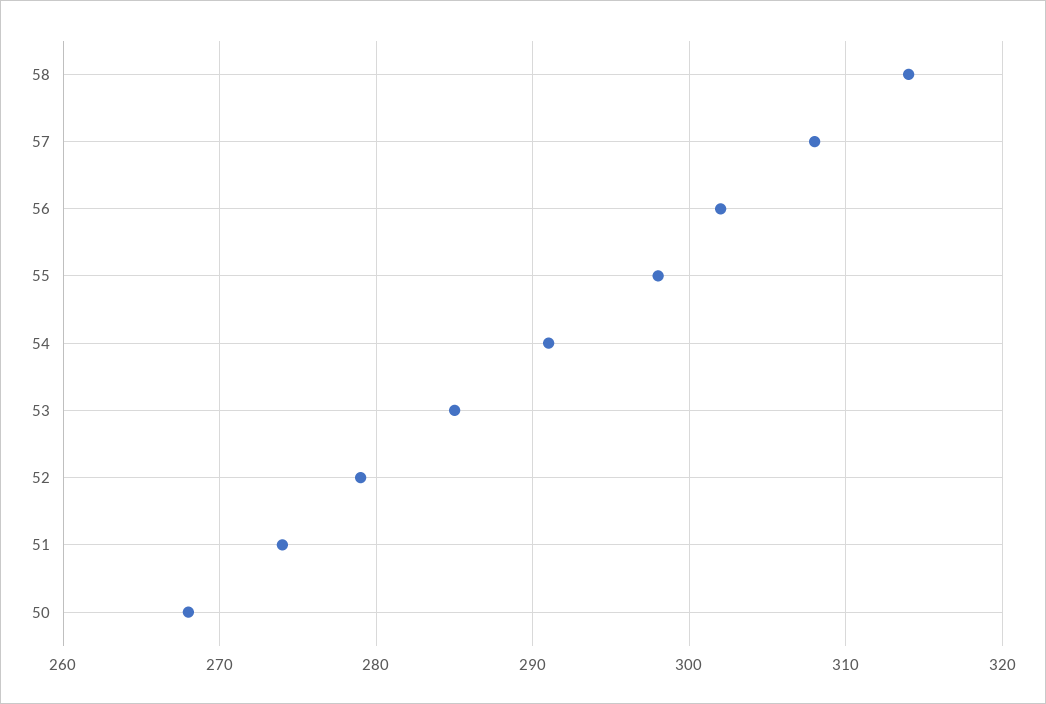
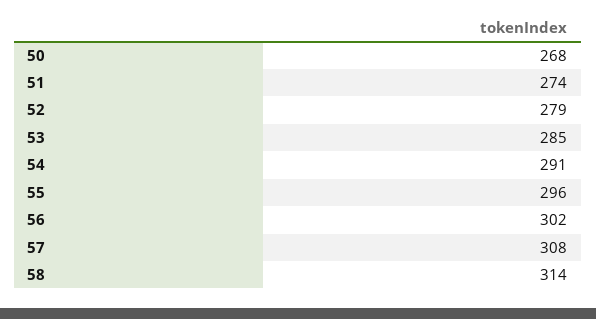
  {
    "58": 314,
    "57": 308,
    "56": 302,
-   "55": 298,
+   "55": 296,
    "54": 291,
    "53": 285,
    "52": 279,
    "51": 274,
    "50": 268
  }

